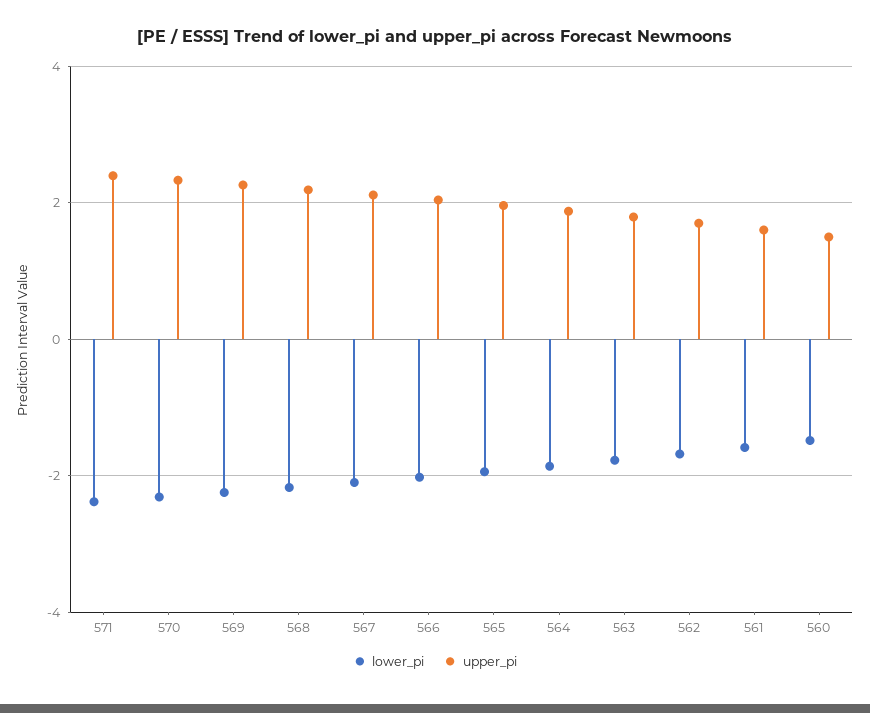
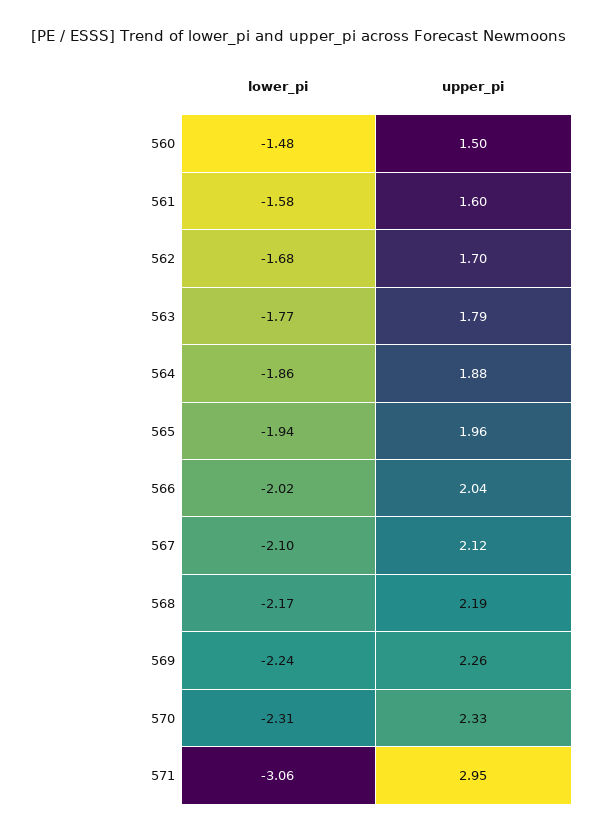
  {
    "lower_pi": {
-     "571": -2.4,
+     "571": -3.06,
      "570": -2.31,
      "569": -2.24,
      "568": -2.17,
      "567": -2.1,
      "566": -2.02,
      "565": -1.94,
      "564": -1.86,
      "563": -1.77,
      "562": -1.68,
      "561": -1.58,
      "560": -1.48
    },
    "upper_pi": {
-     "571": 2.4,
+     "571": 2.95,
      "570": 2.33,
      "569": 2.26,
      "568": 2.19,
      "567": 2.12,
      "566": 2.04,
      "565": 1.96,
      "564": 1.88,
      "563": 1.79,
      "562": 1.7,
      "561": 1.6,
      "560": 1.5
    }
  }

